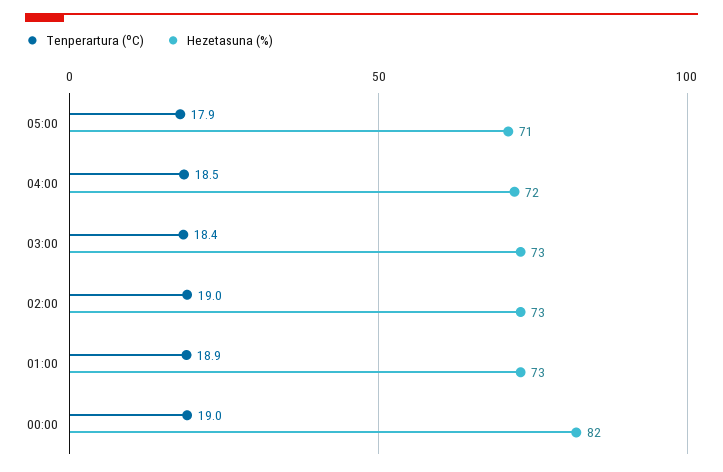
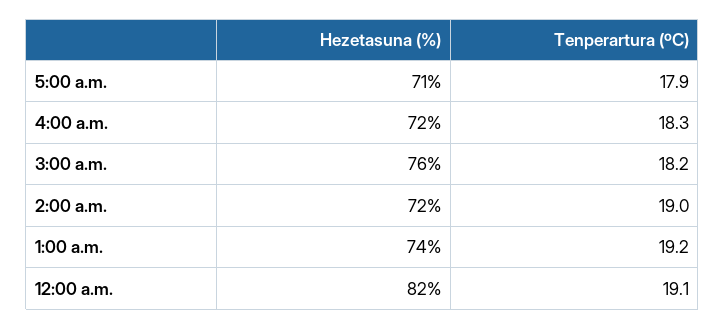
  {
    "Tenperartura (ºC)": {
      "05:00": 17.9,
-     "04:00": 18.5,
+     "04:00": 18.3,
-     "03:00": 18.4,
+     "03:00": 18.2,
      "02:00": 19,
-     "01:00": 18.9,
+     "01:00": 19.2,
-     "00:00": 19
+     "00:00": 19.1
    },
    "Hezetasuna (%)": {
      "05:00": 71,
      "04:00": 72,
-     "03:00": 73,
+     "03:00": 76,
-     "02:00": 73,
+     "02:00": 72,
-     "01:00": 73,
+     "01:00": 74,
      "00:00": 82
    }
  }

